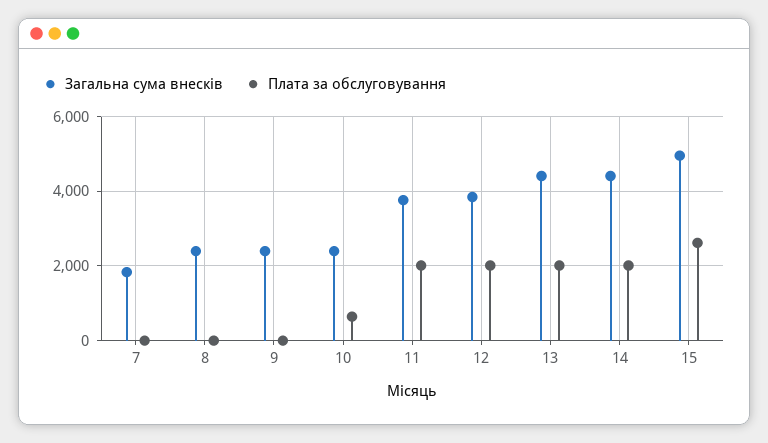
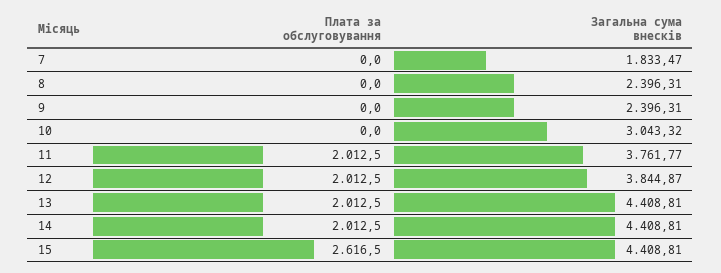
  {
    "Загальна сума внесків": {
      "7": 1833.47,
      "8": 2396.31,
      "9": 2396.31,
-     "10": 2400,
+     "10": 3043.32,
      "11": 3761.77,
      "12": 3844.87,
      "13": 4408.81,
      "14": 4408.81,
-     "15": 5000
+     "15": 4408.81
    },
    "Плата за обслуговування": {
      "7": 0,
      "8": 0,
      "9": 0,
-     "10": 600,
+     "10": 0,
      "11": 2012.5,
      "12": 2012.5,
      "13": 2012.5,
      "14": 2012.5,
      "15": 2616.5
    }
  }

